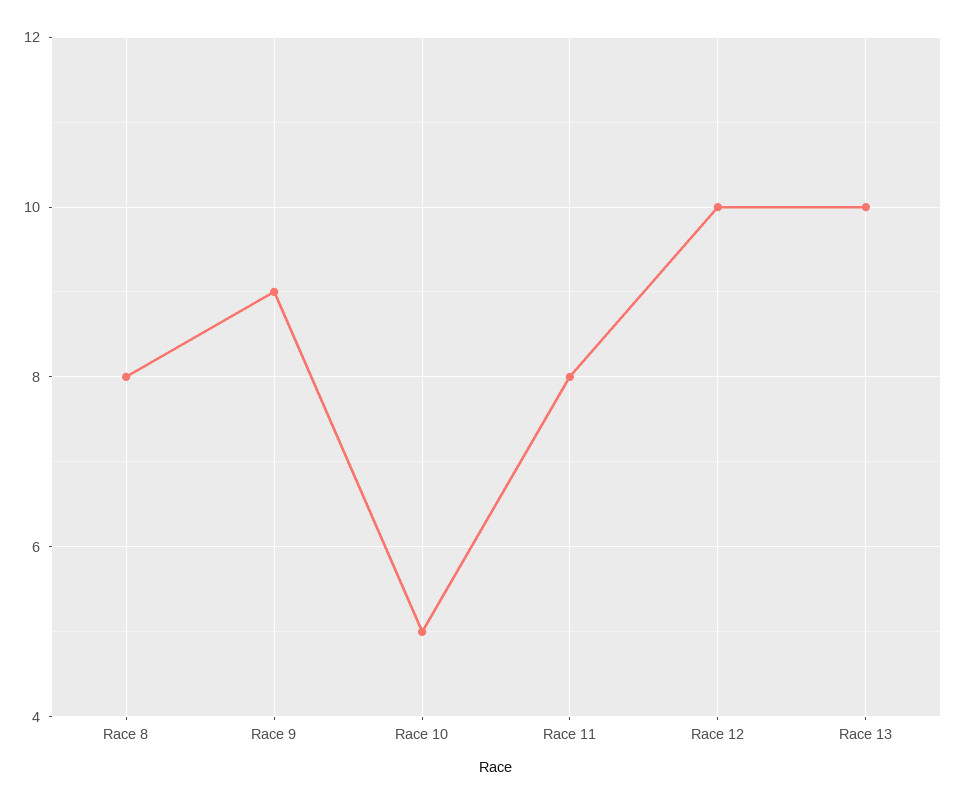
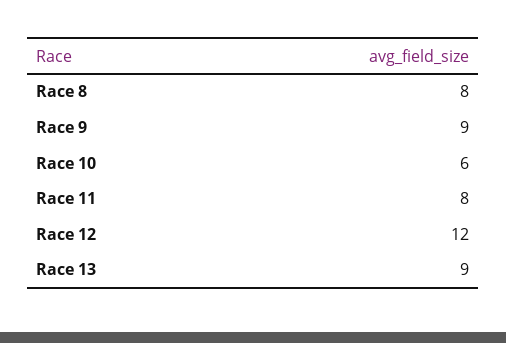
  {
    "Race 8": 8,
    "Race 9": 9,
-   "Race 10": 5,
+   "Race 10": 6,
    "Race 11": 8,
-   "Race 12": 10,
+   "Race 12": 12,
-   "Race 13": 10
+   "Race 13": 9
  }

